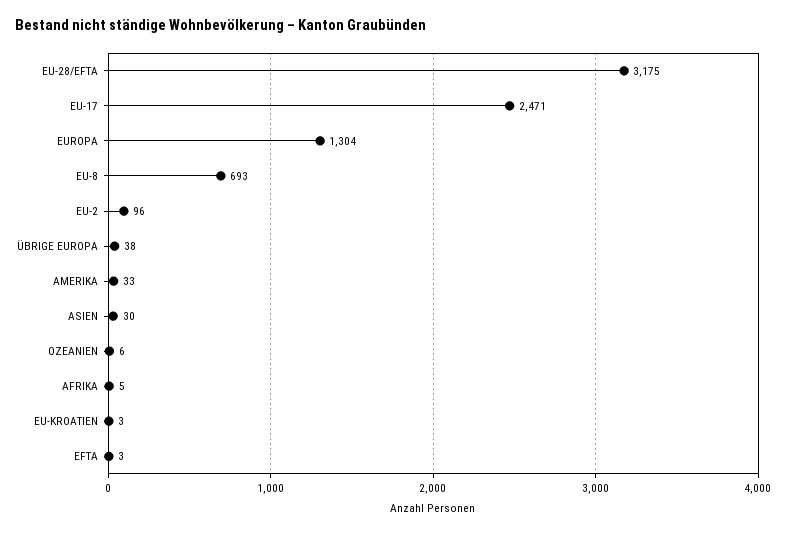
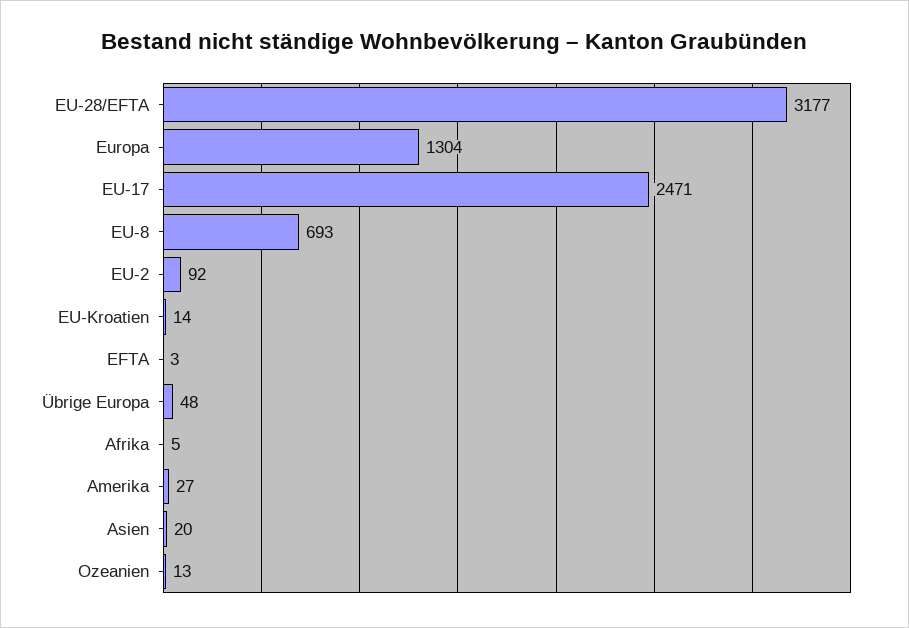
  {
-   "EU-28/EFTA": 3175,
+   "EU-28/EFTA": 3177,
    "EU-17": 2471,
    "EUROPA": 1304,
    "EU-8": 693,
-   "EU-2": 96,
+   "EU-2": 92,
-   "ÜBRIGE EUROPA": 38,
+   "ÜBRIGE EUROPA": 48,
-   "AMERIKA": 33,
+   "AMERIKA": 27,
-   "ASIEN": 30,
+   "ASIEN": 20,
-   "OZEANIEN": 6,
+   "OZEANIEN": 13,
    "AFRIKA": 5,
-   "EU-KROATIEN": 3,
+   "EU-KROATIEN": 14,
    "EFTA": 3
  }

